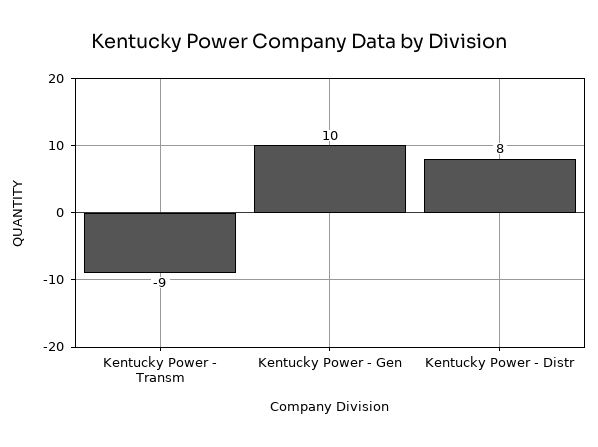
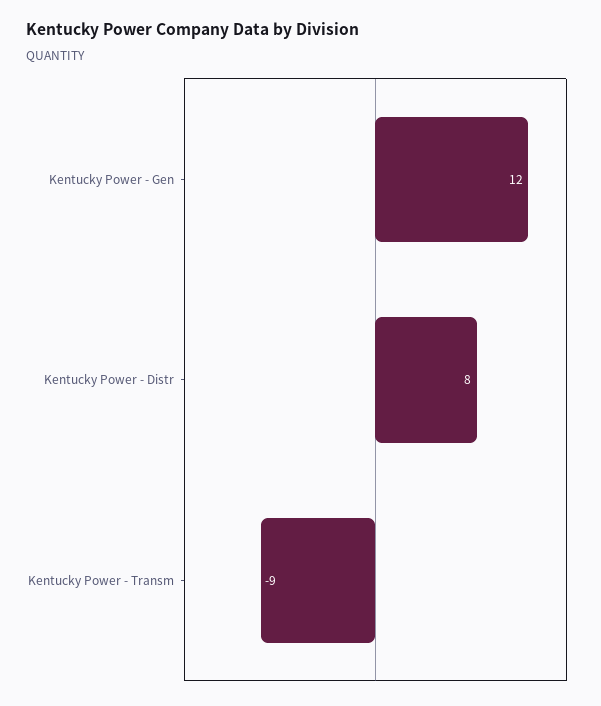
  {
    "Kentucky Power - Transm": -9,
-   "Kentucky Power - Gen": 10,
+   "Kentucky Power - Gen": 12,
    "Kentucky Power - Distr": 8
  }

